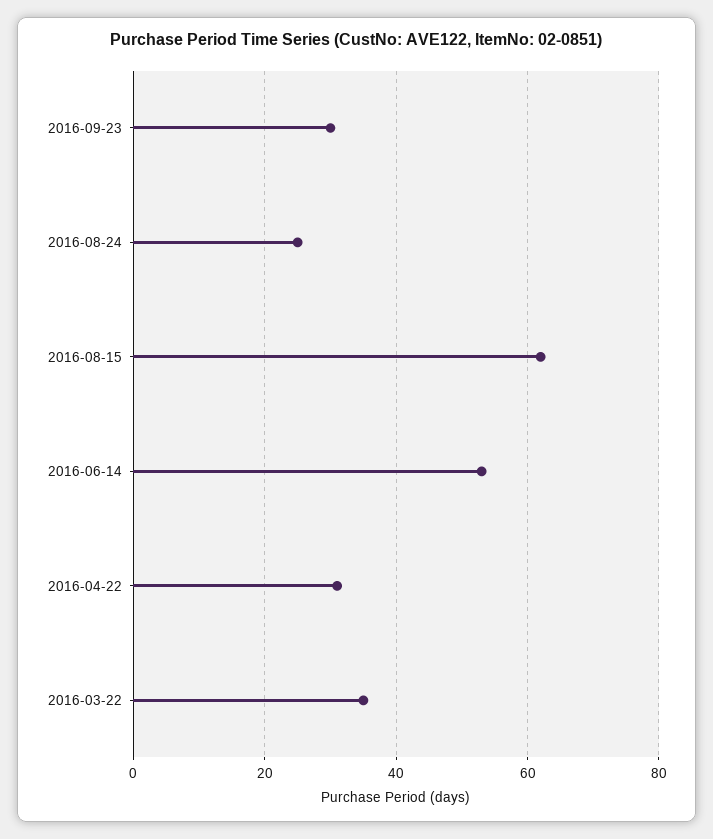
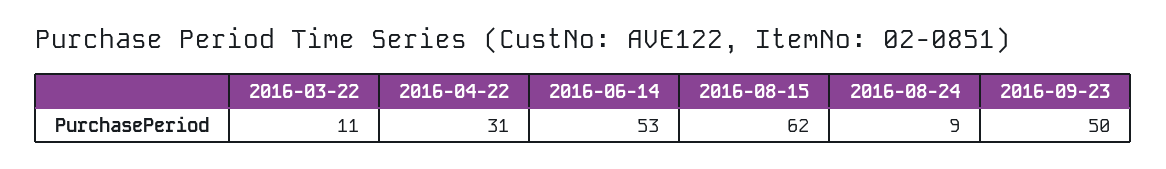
  {
-   "2016-09-23": 30,
+   "2016-09-23": 50,
-   "2016-08-24": 25,
+   "2016-08-24": 9,
    "2016-08-15": 62,
    "2016-06-14": 53,
    "2016-04-22": 31,
-   "2016-03-22": 35
+   "2016-03-22": 11
  }

